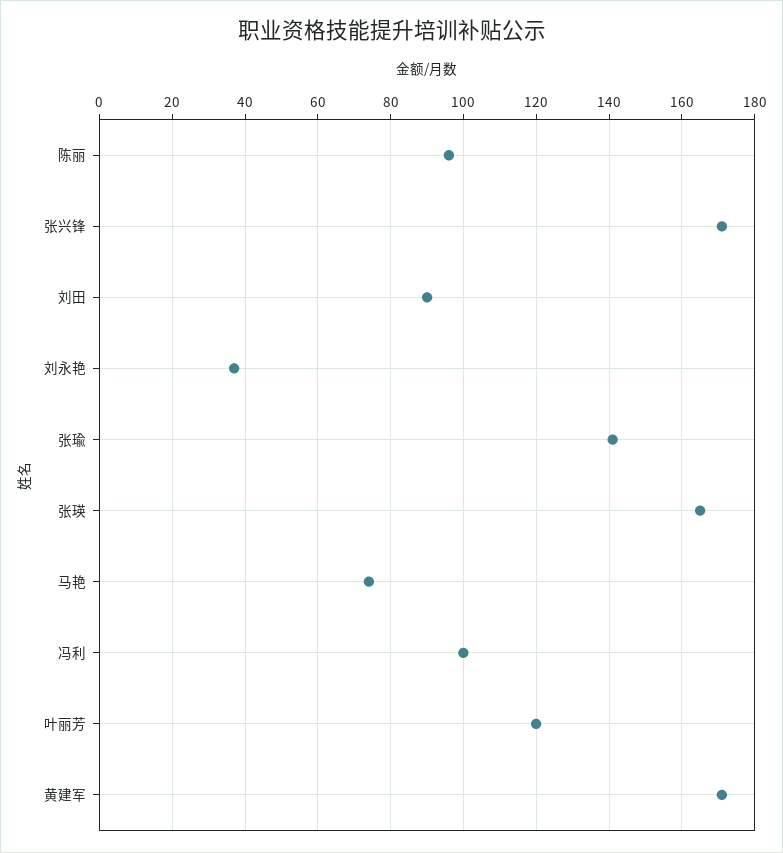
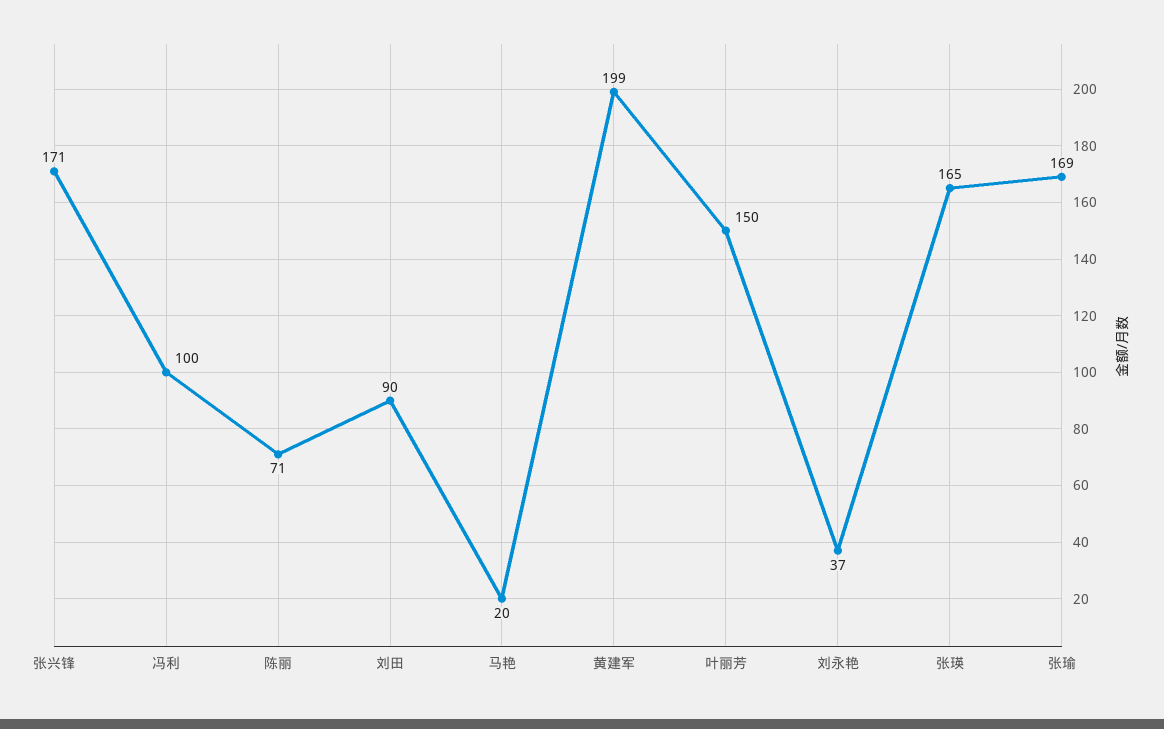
  {
-   "陈丽": 95,
+   "陈丽": 71,
    "张兴锋": 171,
    "刘田": 90,
    "刘永艳": 37,
-   "张瑜": 140,
+   "张瑜": 169,
    "张瑛": 165,
-   "马艳": 75,
+   "马艳": 20,
    "冯利": 100,
-   "叶丽芳": 120,
+   "叶丽芳": 150,
-   "黄建军": 170
+   "黄建军": 199
  }

